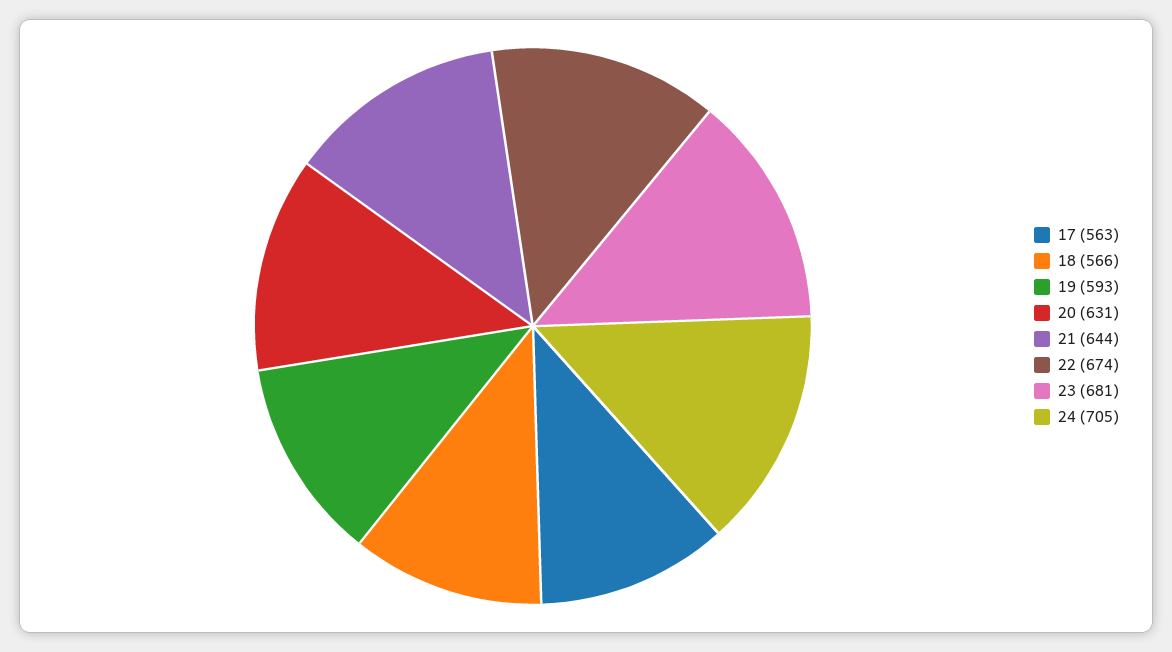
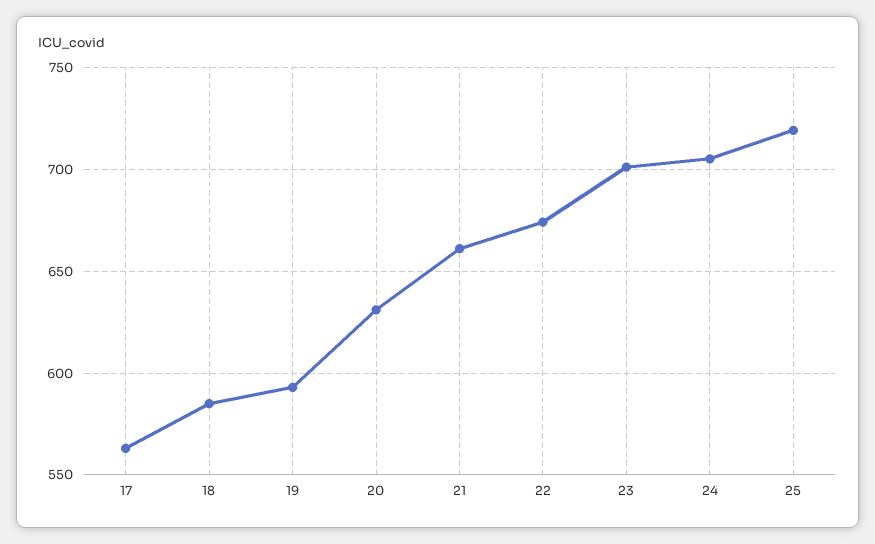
  {
    "17": 563,
-   "18": 566,
+   "18": 585,
    "19": 593,
    "20": 631,
-   "21": 644,
+   "21": 660,
    "22": 674,
-   "23": 681,
+   "23": 700,
-   "24": 705
+   "24": 705,
+   "25": 720
  }

